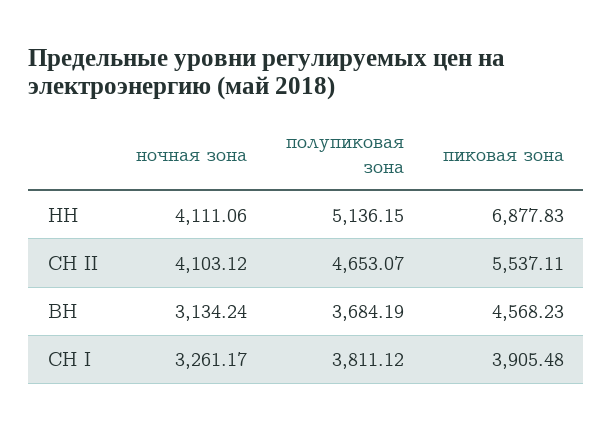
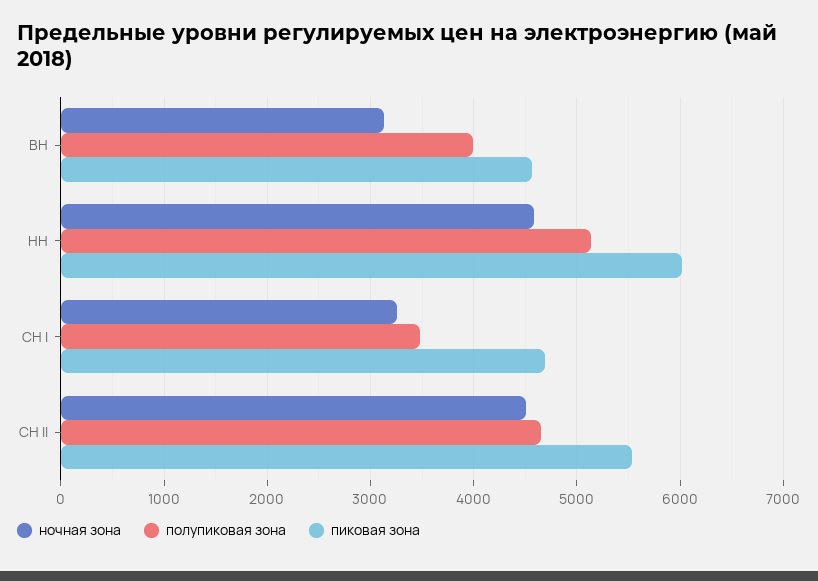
  {
    "ночная зона": {
-     "НН": 4111.06,
+     "НН": 4600,
-     "СН II": 4103.12,
+     "СН II": 4500,
      "ВН": 3134.24,
      "СН I": 3261.17
    },
    "полупиковая зона": {
      "НН": 5136.15,
      "СН II": 4653.07,
-     "ВН": 3684.19,
+     "ВН": 4000,
-     "СН I": 3811.12
+     "СН I": 3500
    },
    "пиковая зона": {
-     "НН": 6877.83,
+     "НН": 6000,
      "СН II": 5537.11,
      "ВН": 4568.23,
-     "СН I": 3905.48
+     "СН I": 4700
    }
  }

